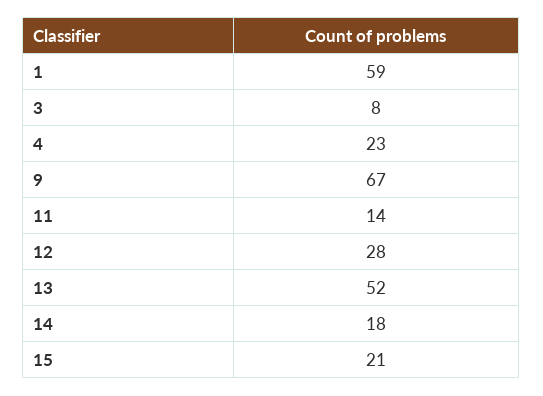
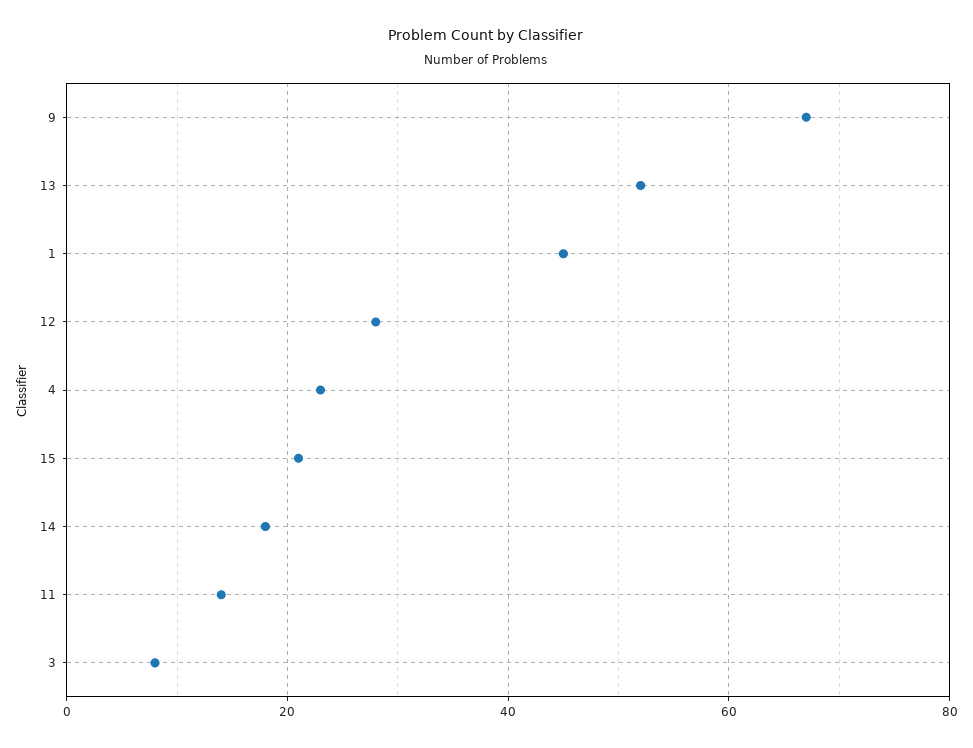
  {
-   "1": 59,
+   "1": 45,
    "3": 8,
    "4": 23,
    "9": 67,
    "11": 14,
    "12": 28,
    "13": 52,
    "14": 18,
    "15": 21
  }

